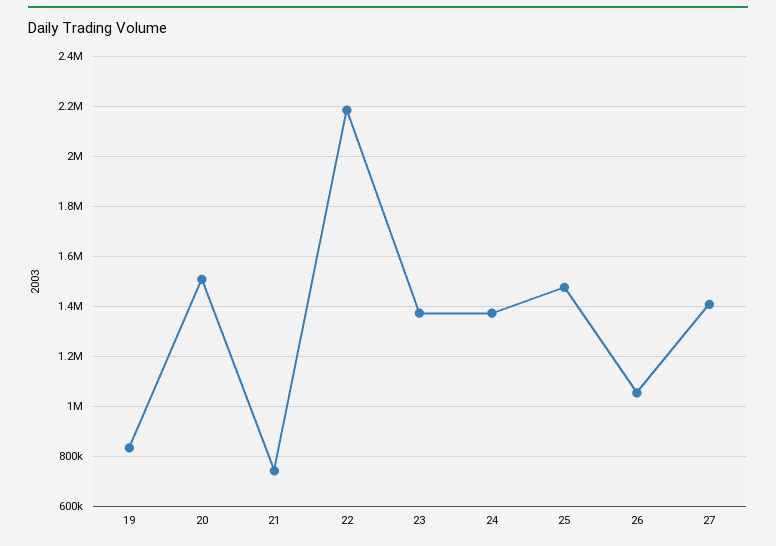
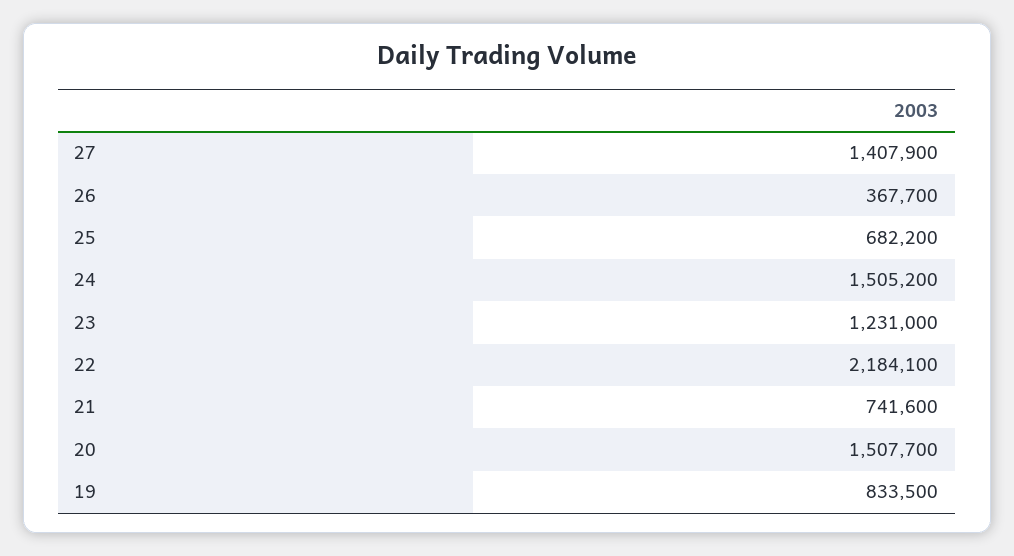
  {
    "19": 833500,
    "20": 1507700,
    "21": 741600,
    "22": 2184100,
-   "23": 1375000,
+   "23": 1231000,
-   "24": 1375000,
+   "24": 1505200,
-   "25": 1475000,
+   "25": 682200,
-   "26": 1050000,
+   "26": 367700,
    "27": 1407900
  }

